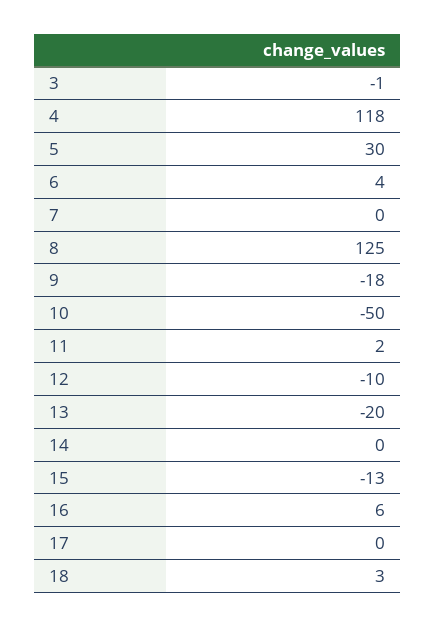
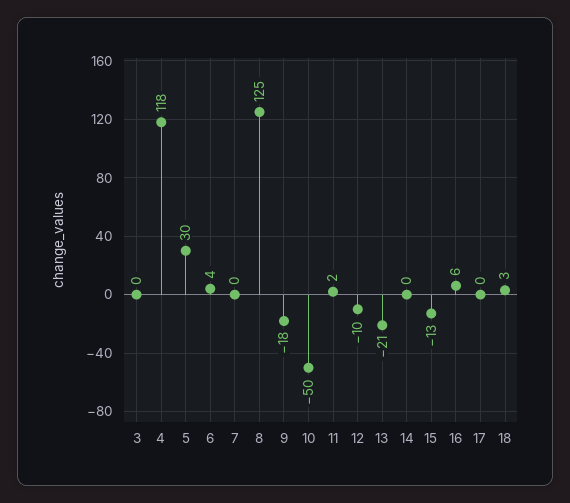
  {
-   "3": -1,
+   "3": 0,
    "4": 118,
    "5": 30,
    "6": 4,
    "7": 0,
    "8": 125,
    "9": -18,
    "10": -50,
    "11": 2,
    "12": -10,
-   "13": -20,
+   "13": -21,
    "14": 0,
    "15": -13,
    "16": 6,
    "17": 0,
    "18": 3
  }

